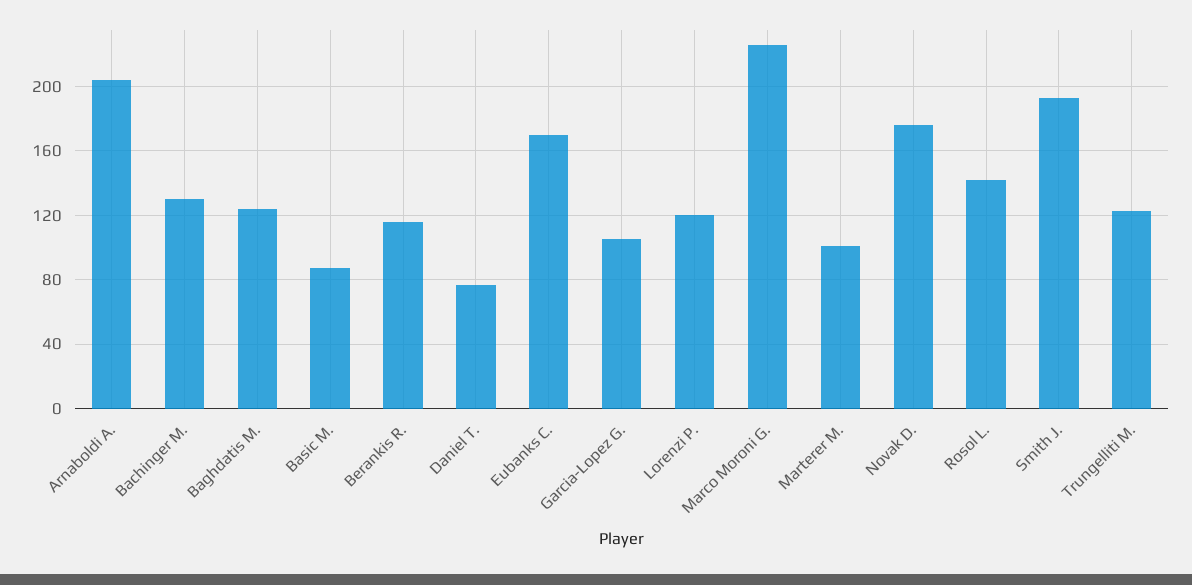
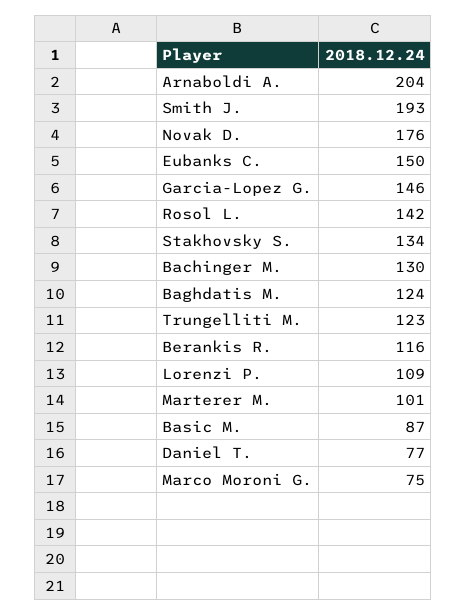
  {
    "Arnaboldi A.": 204,
    "Bachinger M.": 130,
    "Baghdatis M.": 124,
    "Basic M.": 87,
    "Berankis R.": 116,
    "Daniel T.": 77,
-   "Eubanks C.": 170,
+   "Eubanks C.": 150,
-   "Garcia-Lopez G.": 105,
+   "Garcia-Lopez G.": 146,
-   "Lorenzi P.": 120,
+   "Lorenzi P.": 109,
-   "Marco Moroni G.": 225,
+   "Marco Moroni G.": 75,
    "Marterer M.": 101,
    "Novak D.": 176,
    "Rosol L.": 142,
    "Smith J.": 193,
-   "Trungelliti M.": 123
+   "Trungelliti M.": 123,
+   "Stakhovsky S.": 134
  }

